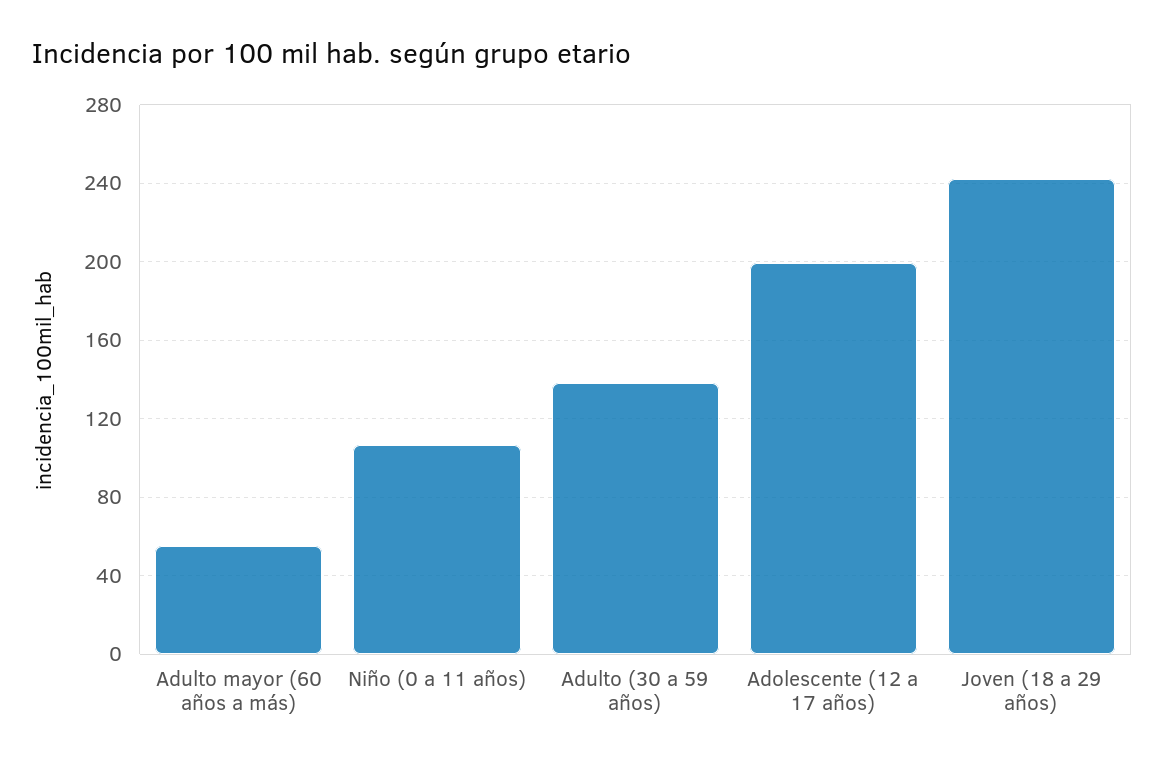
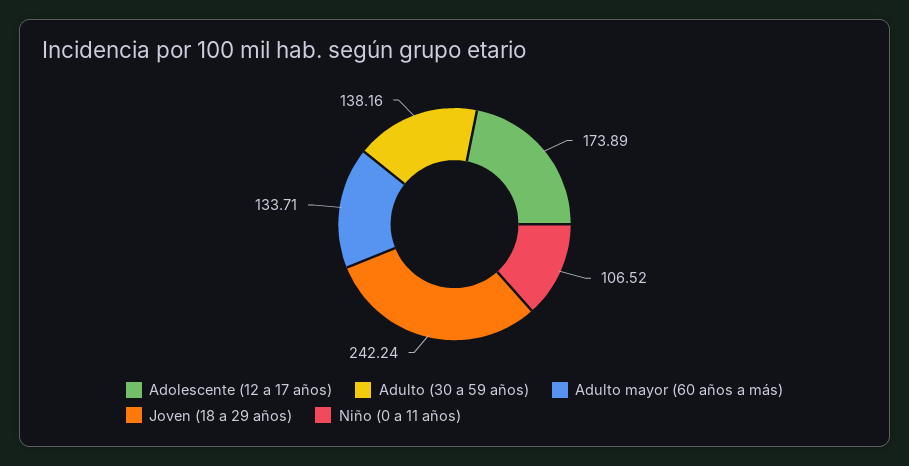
  {
-   "Adulto mayor (60 años a más)": 55,
+   "Adulto mayor (60 años a más)": 133.71,
    "Niño (0 a 11 años)": 106.52,
    "Adulto (30 a 59 años)": 138.16,
-   "Adolescente (12 a 17 años)": 200,
+   "Adolescente (12 a 17 años)": 173.89,
    "Joven (18 a 29 años)": 242.24
  }

